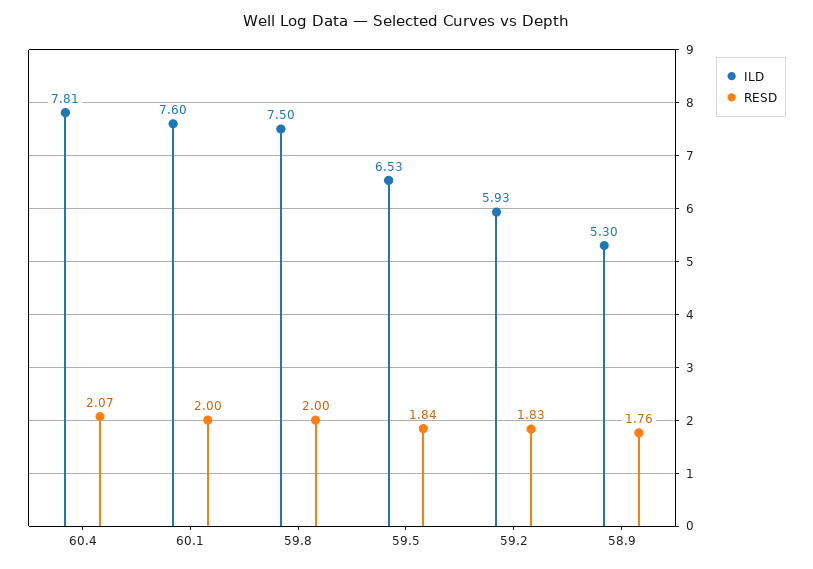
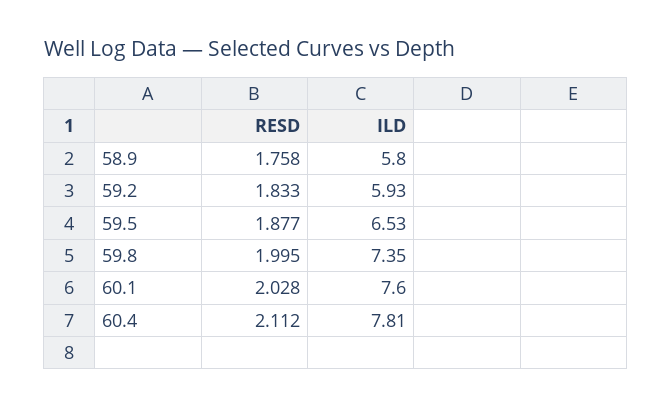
  {
    "ILD": {
      "60.4": 7.81,
      "60.1": 7.6,
-     "59.8": 7.5,
+     "59.8": 7.35,
      "59.5": 6.53,
      "59.2": 5.93,
-     "58.9": 5.3
+     "58.9": 5.8
    },
    "RESD": {
-     "60.4": 2.07,
+     "60.4": 2.112,
-     "60.1": 2,
+     "60.1": 2.028,
      "59.8": 1.995,
-     "59.5": 1.84,
+     "59.5": 1.877,
      "59.2": 1.833,
      "58.9": 1.758
    }
  }

